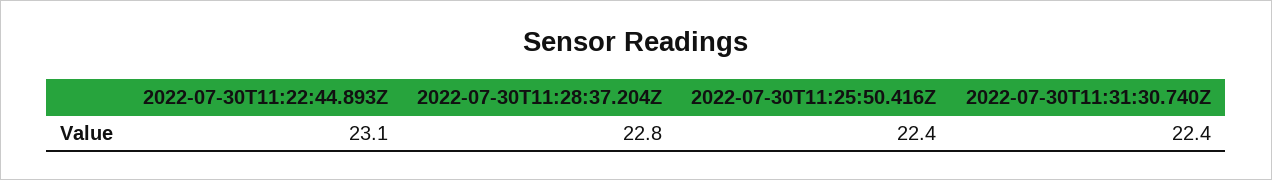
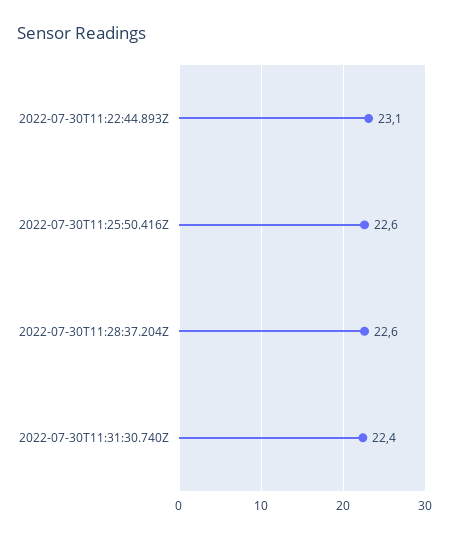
  {
    "2022-07-30T11:22:44.893Z": 23.1,
-   "2022-07-30T11:28:37.204Z": 22.8,
+   "2022-07-30T11:28:37.204Z": 22.6,
-   "2022-07-30T11:25:50.416Z": 22.4,
+   "2022-07-30T11:25:50.416Z": 22.6,
    "2022-07-30T11:31:30.740Z": 22.4
  }

